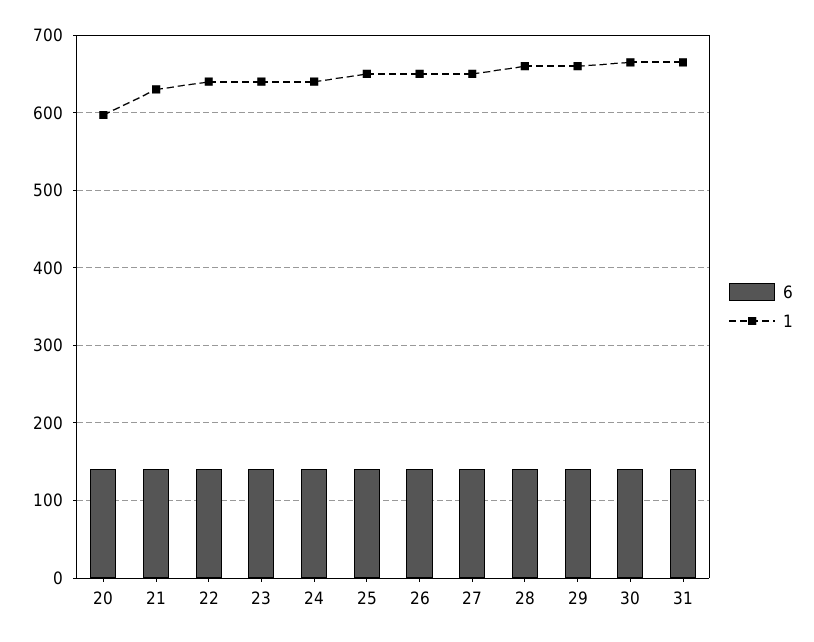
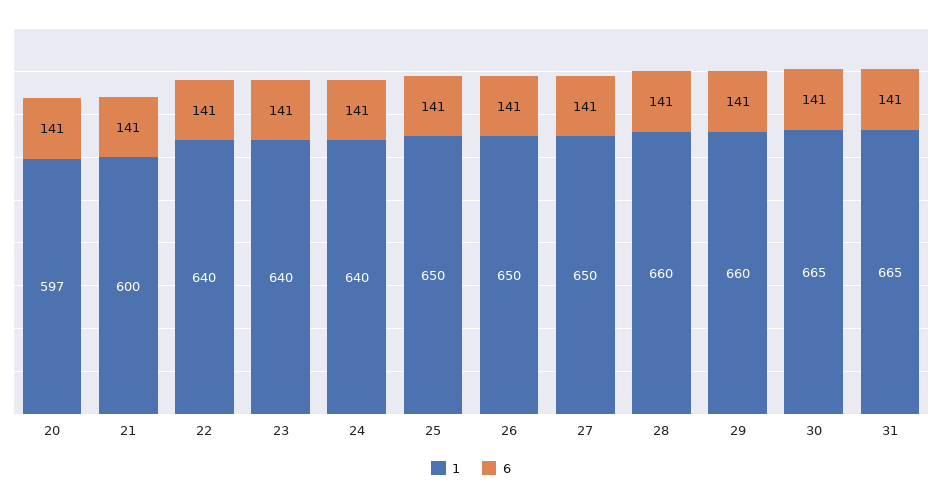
  {
    "6": {
      "20": 141,
      "21": 141,
      "22": 141,
      "23": 141,
      "24": 141,
      "25": 141,
      "26": 141,
      "27": 141,
      "28": 141,
      "29": 141,
      "30": 141,
      "31": 141
    },
    "1": {
      "20": 597,
-     "21": 630,
+     "21": 600,
      "22": 640,
      "23": 640,
      "24": 640,
      "25": 650,
      "26": 650,
      "27": 650,
      "28": 660,
      "29": 660,
      "30": 665,
      "31": 665
    }
  }

